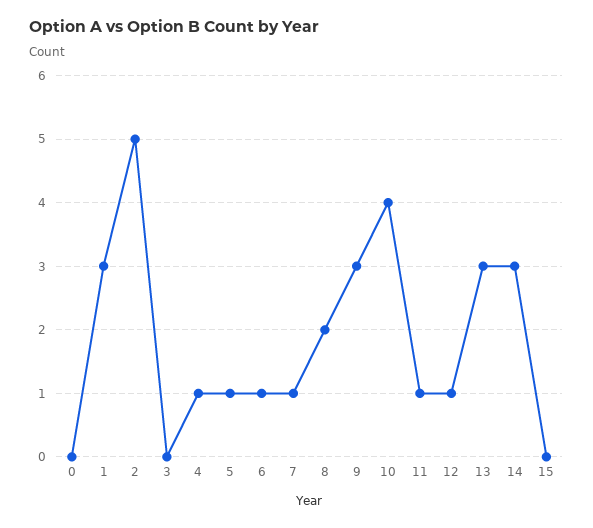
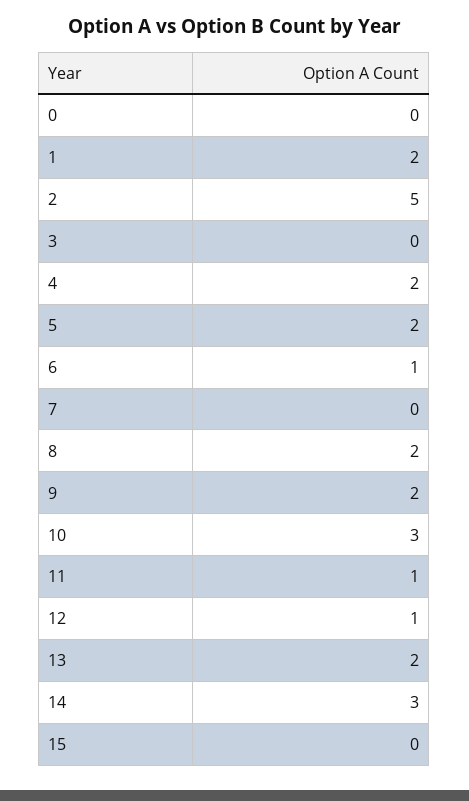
  {
    "0": 0,
-   "1": 3,
+   "1": 2,
    "2": 5,
    "3": 0,
-   "4": 1,
+   "4": 2,
-   "5": 1,
+   "5": 2,
    "6": 1,
-   "7": 1,
+   "7": 0,
    "8": 2,
-   "9": 3,
+   "9": 2,
-   "10": 4,
+   "10": 3,
    "11": 1,
    "12": 1,
-   "13": 3,
+   "13": 2,
    "14": 3,
    "15": 0
  }

